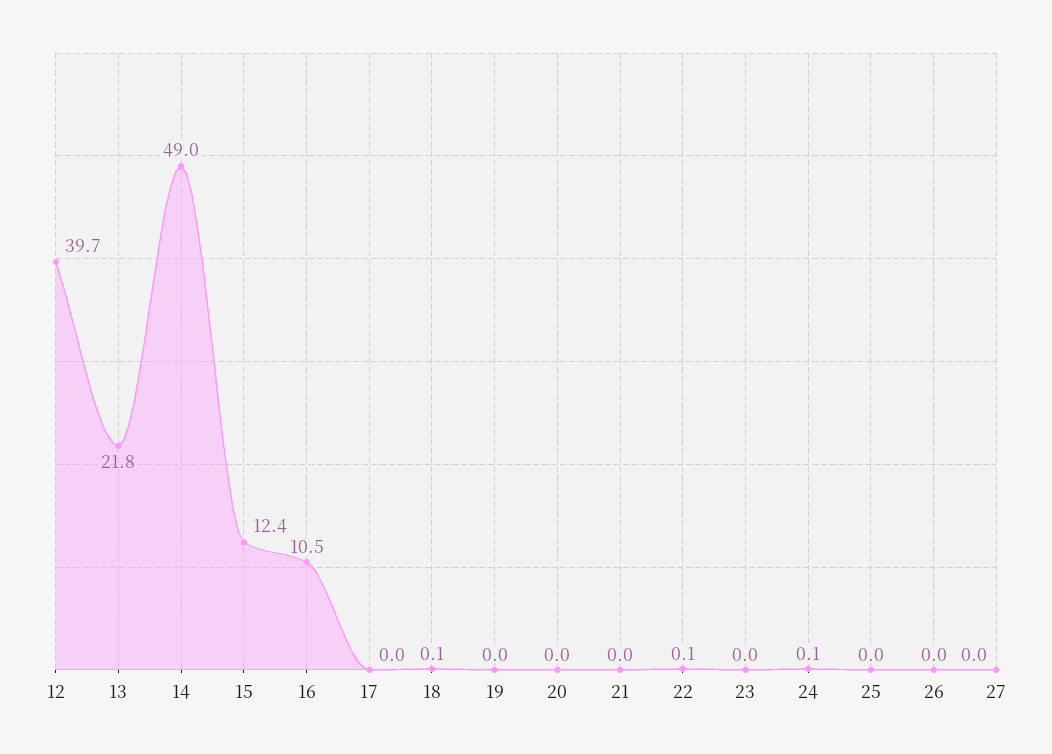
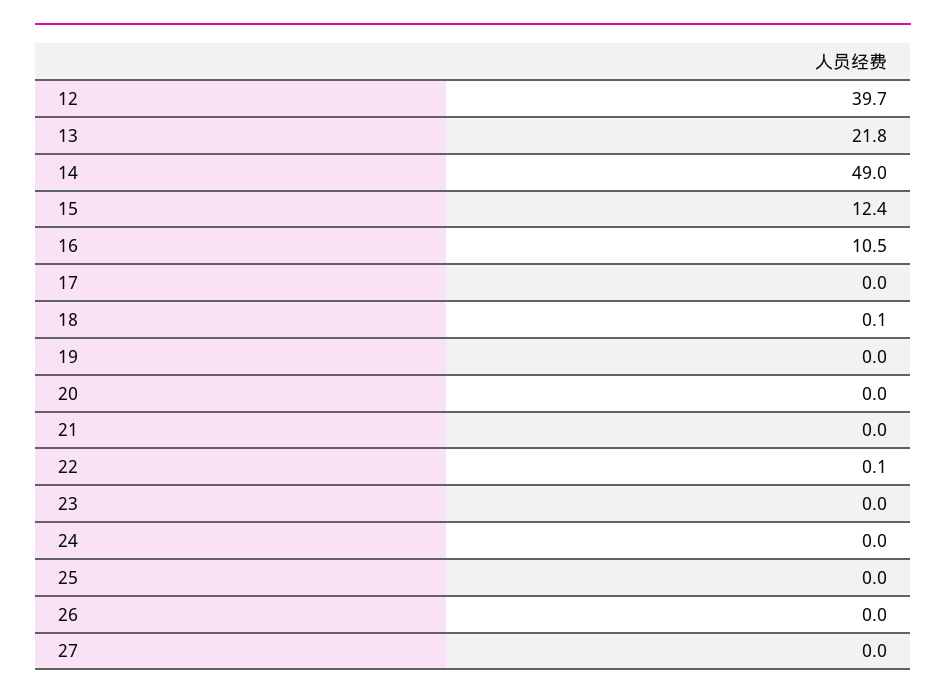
  {
    "12": 39.7,
    "13": 21.8,
    "14": 49,
    "15": 12.4,
    "16": 10.5,
    "17": 0,
    "18": 0.1,
    "19": 0,
    "20": 0,
    "21": 0,
    "22": 0.1,
    "23": 0,
-   "24": 0.1,
+   "24": 0,
    "25": 0,
    "26": 0,
    "27": 0
  }

